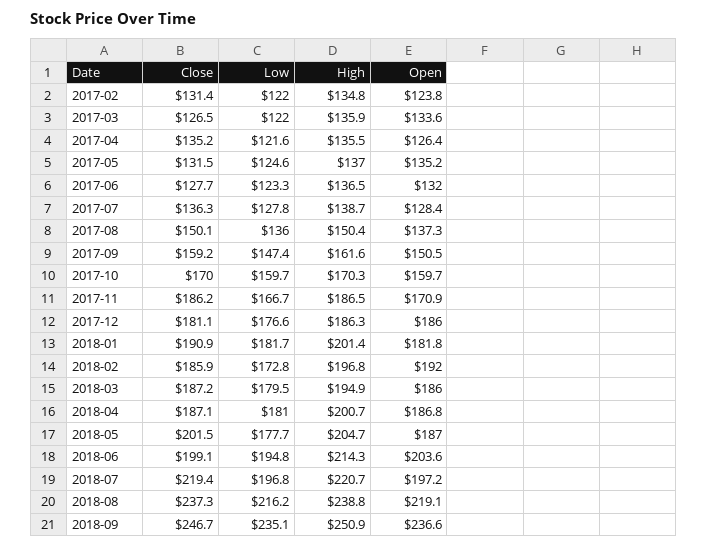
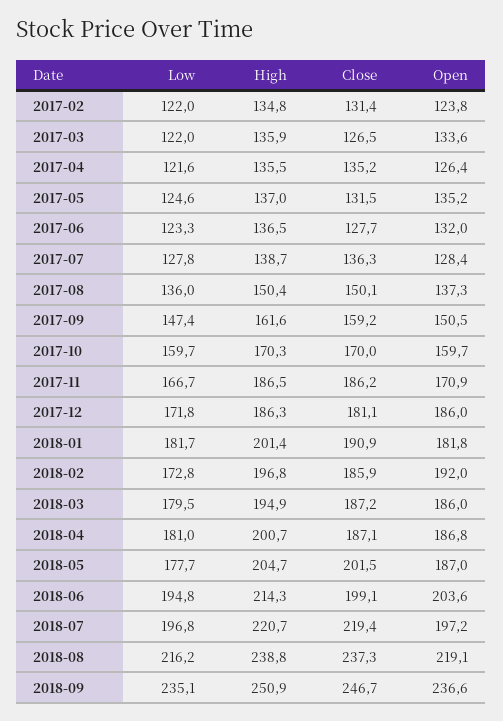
  {
    "Close": {
      "2017-02": 131.4,
      "2017-03": 126.5,
      "2017-04": 135.2,
      "2017-05": 131.5,
      "2017-06": 127.7,
      "2017-07": 136.3,
      "2017-08": 150.1,
      "2017-09": 159.2,
      "2017-10": 170,
      "2017-11": 186.2,
      "2017-12": 181.1,
      "2018-01": 190.9,
      "2018-02": 185.9,
      "2018-03": 187.2,
      "2018-04": 187.1,
      "2018-05": 201.5,
      "2018-06": 199.1,
      "2018-07": 219.4,
      "2018-08": 237.3,
      "2018-09": 246.7
    },
    "Low": {
      "2017-02": 122,
      "2017-03": 122,
      "2017-04": 121.6,
      "2017-05": 124.6,
      "2017-06": 123.3,
      "2017-07": 127.8,
      "2017-08": 136,
      "2017-09": 147.4,
      "2017-10": 159.7,
      "2017-11": 166.7,
-     "2017-12": 176.6,
+     "2017-12": 171.8,
      "2018-01": 181.7,
      "2018-02": 172.8,
      "2018-03": 179.5,
      "2018-04": 181,
      "2018-05": 177.7,
      "2018-06": 194.8,
      "2018-07": 196.8,
      "2018-08": 216.2,
      "2018-09": 235.1
    },
    "High": {
      "2017-02": 134.8,
      "2017-03": 135.9,
      "2017-04": 135.5,
      "2017-05": 137,
      "2017-06": 136.5,
      "2017-07": 138.7,
      "2017-08": 150.4,
      "2017-09": 161.6,
      "2017-10": 170.3,
      "2017-11": 186.5,
      "2017-12": 186.3,
      "2018-01": 201.4,
      "2018-02": 196.8,
      "2018-03": 194.9,
      "2018-04": 200.7,
      "2018-05": 204.7,
      "2018-06": 214.3,
      "2018-07": 220.7,
      "2018-08": 238.8,
      "2018-09": 250.9
    },
    "Open": {
      "2017-02": 123.8,
      "2017-03": 133.6,
      "2017-04": 126.4,
      "2017-05": 135.2,
      "2017-06": 132,
      "2017-07": 128.4,
      "2017-08": 137.3,
      "2017-09": 150.5,
      "2017-10": 159.7,
      "2017-11": 170.9,
      "2017-12": 186,
      "2018-01": 181.8,
      "2018-02": 192,
      "2018-03": 186,
      "2018-04": 186.8,
      "2018-05": 187,
      "2018-06": 203.6,
      "2018-07": 197.2,
      "2018-08": 219.1,
      "2018-09": 236.6
    }
  }

